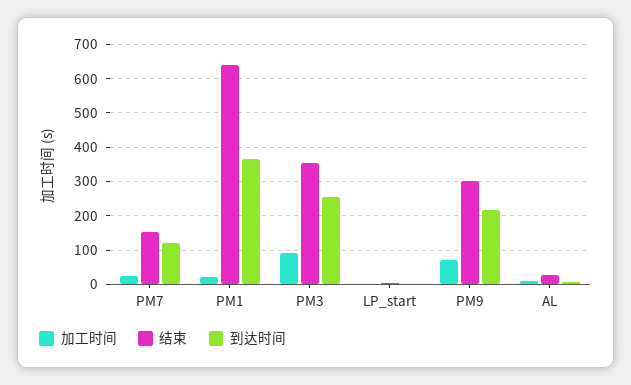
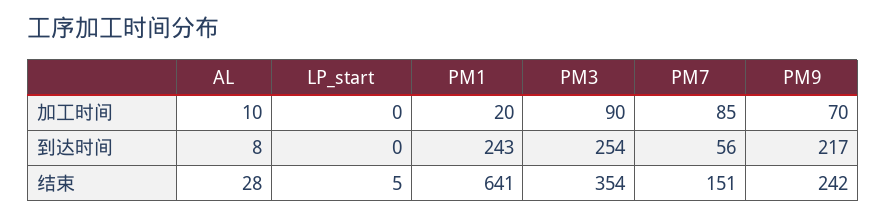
  {
    "加工时间": {
-     "PM7": 20,
+     "PM7": 85,
      "PM1": 20,
      "PM3": 90,
      "LP_start": 0,
      "PM9": 70,
      "AL": 10
    },
    "结束": {
      "PM7": 151,
      "PM1": 641,
      "PM3": 354,
      "LP_start": 5,
-     "PM9": 300,
+     "PM9": 242,
      "AL": 28
    },
    "到达时间": {
-     "PM7": 120,
+     "PM7": 56,
-     "PM1": 360,
+     "PM1": 243,
      "PM3": 254,
      "LP_start": 0,
      "PM9": 217,
      "AL": 8
    }
  }

